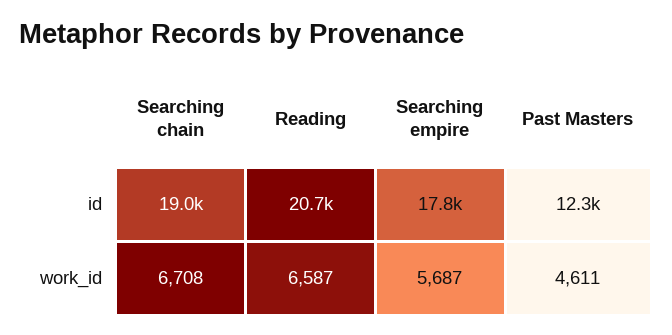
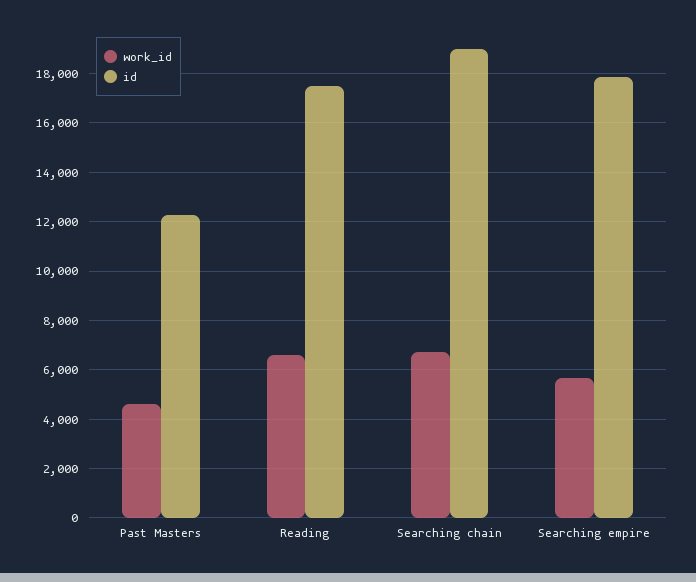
  {
    "id": {
      "Searching chain": 19000,
-     "Reading": 20700,
+     "Reading": 17500,
      "Searching empire": 17800,
      "Past Masters": 12300
    },
    "work_id": {
      "Searching chain": 6708,
      "Reading": 6587,
      "Searching empire": 5687,
      "Past Masters": 4611
    }
  }

